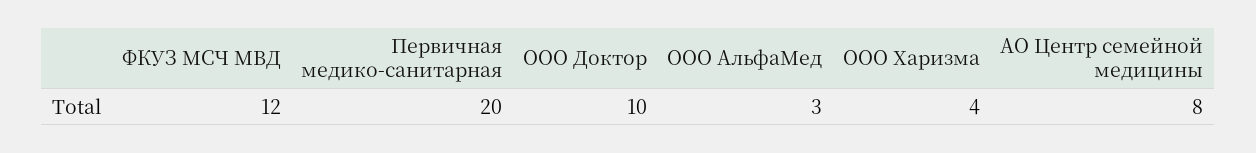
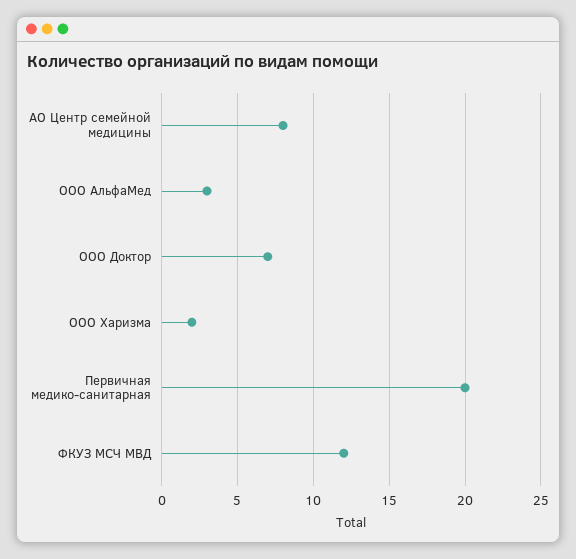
  {
    "ФКУЗ МСЧ МВД": 12,
    "Первичная медико-санитарная": 20,
-   "ООО Доктор": 10,
+   "ООО Доктор": 7,
    "ООО АльфаМед": 3,
-   "ООО Харизма": 4,
+   "ООО Харизма": 2,
    "АО Центр семейной медицины": 8
  }

